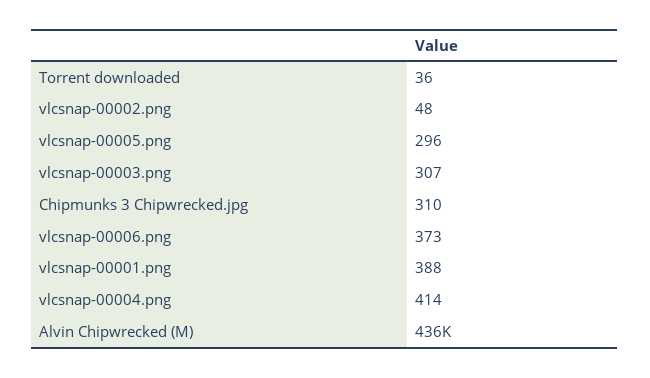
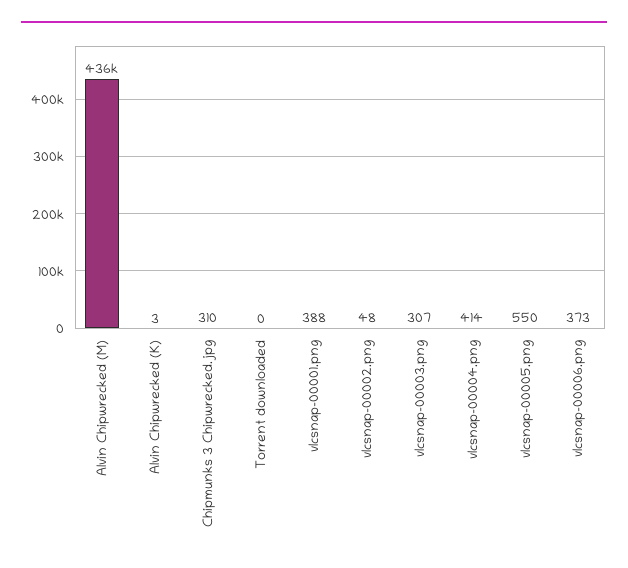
  {
-   "Torrent downloaded": 36,
+   "Torrent downloaded": 0,
    "vlcsnap-00002.png": 48,
-   "vlcsnap-00005.png": 296,
+   "vlcsnap-00005.png": 550,
    "vlcsnap-00003.png": 307,
    "Chipmunks 3 Chipwrecked.jpg": 310,
    "vlcsnap-00006.png": 373,
    "vlcsnap-00001.png": 388,
    "vlcsnap-00004.png": 414,
-   "Alvin Chipwrecked (M)": 436000
+   "Alvin Chipwrecked (M)": 436000,
+   "Alvin Chipwrecked (K)": 3
  }

